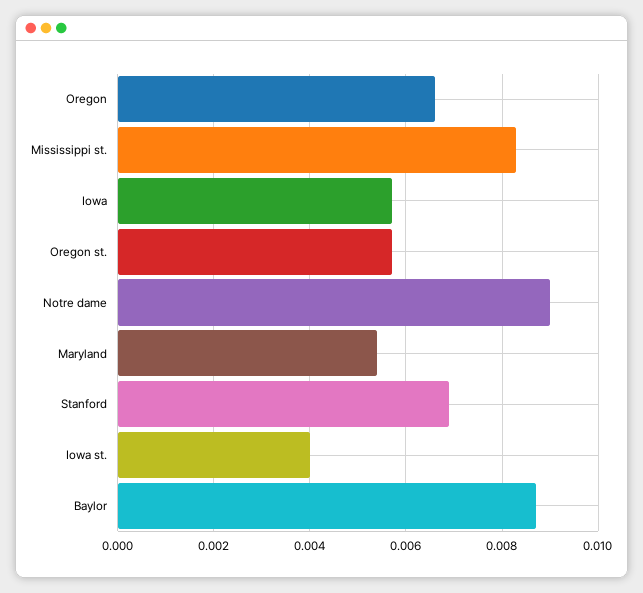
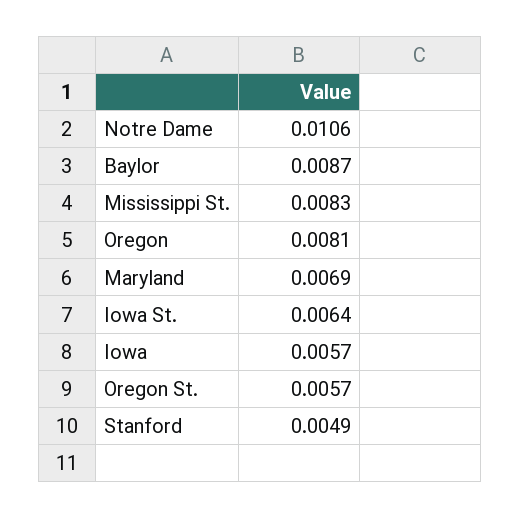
  {
-   "Oregon": 0.0065,
+   "Oregon": 0.0081,
    "Mississippi st.": 0.0083,
    "Iowa": 0.0057,
    "Oregon st.": 0.0057,
-   "Notre dame": 0.009,
+   "Notre dame": 0.0106,
-   "Maryland": 0.0055,
+   "Maryland": 0.0069,
-   "Stanford": 0.007,
+   "Stanford": 0.0049,
-   "Iowa st.": 0.004,
+   "Iowa st.": 0.0064,
    "Baylor": 0.0087
  }

